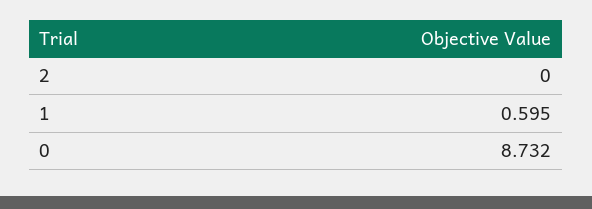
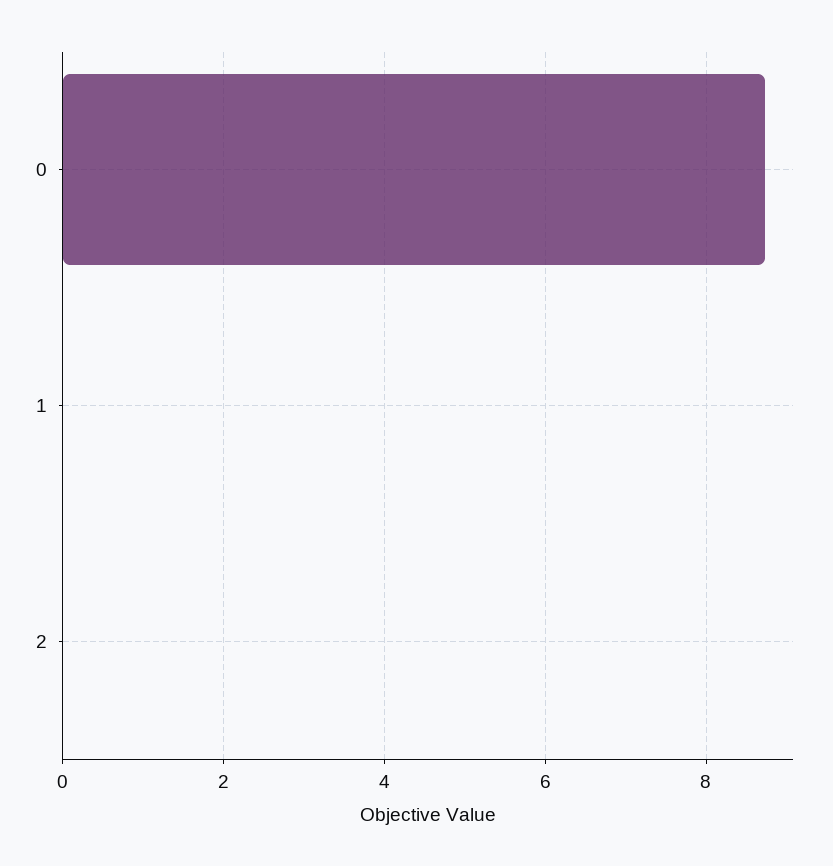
  {
    "2": 0,
-   "1": 0.595,
+   "1": 0,
    "0": 8.732
  }

